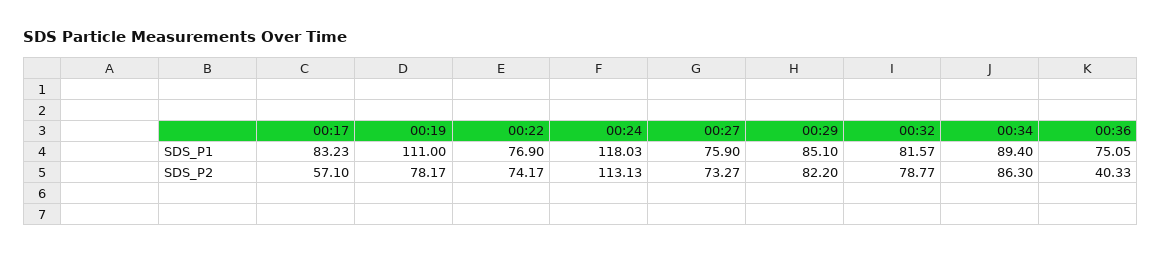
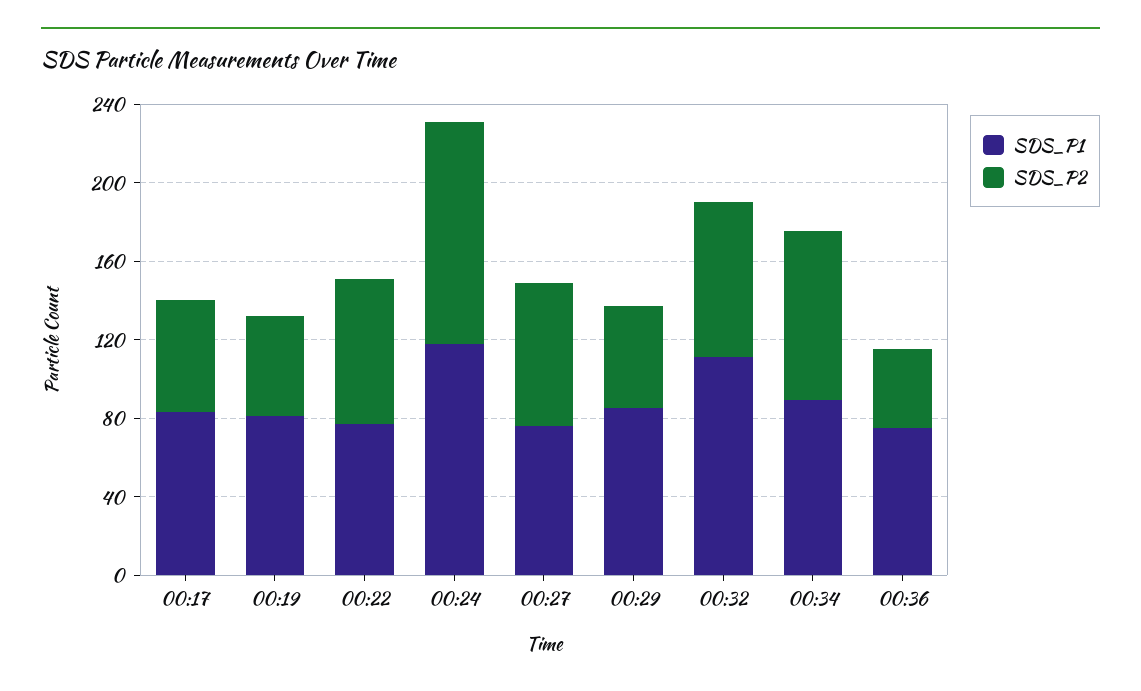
  {
    "SDS_P1": {
      "00:17": 83.23,
-     "00:19": 111,
+     "00:19": 80,
      "00:22": 76.9,
      "00:24": 118.03,
      "00:27": 75.9,
      "00:29": 85.1,
-     "00:32": 81.57,
+     "00:32": 110,
      "00:34": 89.4,
      "00:36": 75.05
    },
    "SDS_P2": {
      "00:17": 57.1,
-     "00:19": 78.17,
+     "00:19": 50,
      "00:22": 74.17,
      "00:24": 113.13,
      "00:27": 73.27,
-     "00:29": 82.2,
+     "00:29": 50,
      "00:32": 78.77,
      "00:34": 86.3,
      "00:36": 40.33
    }
  }

